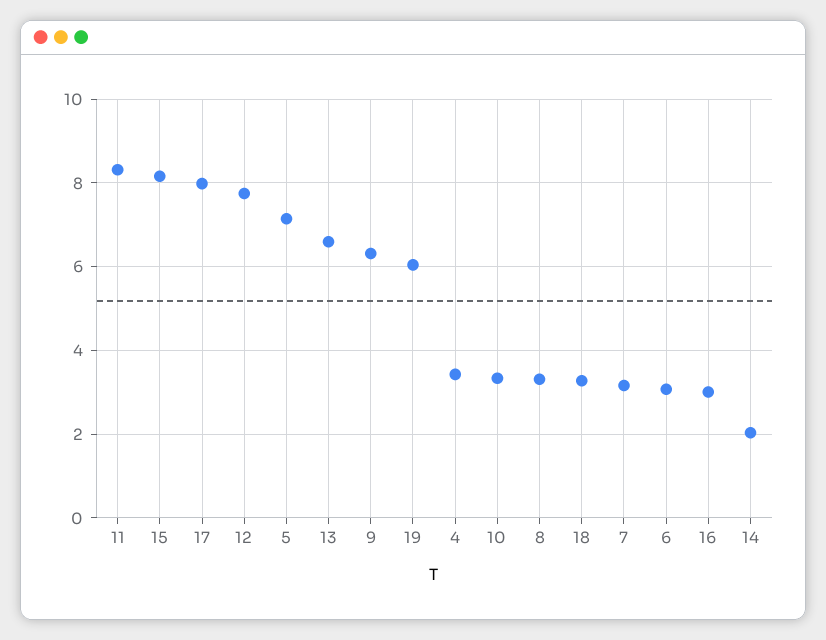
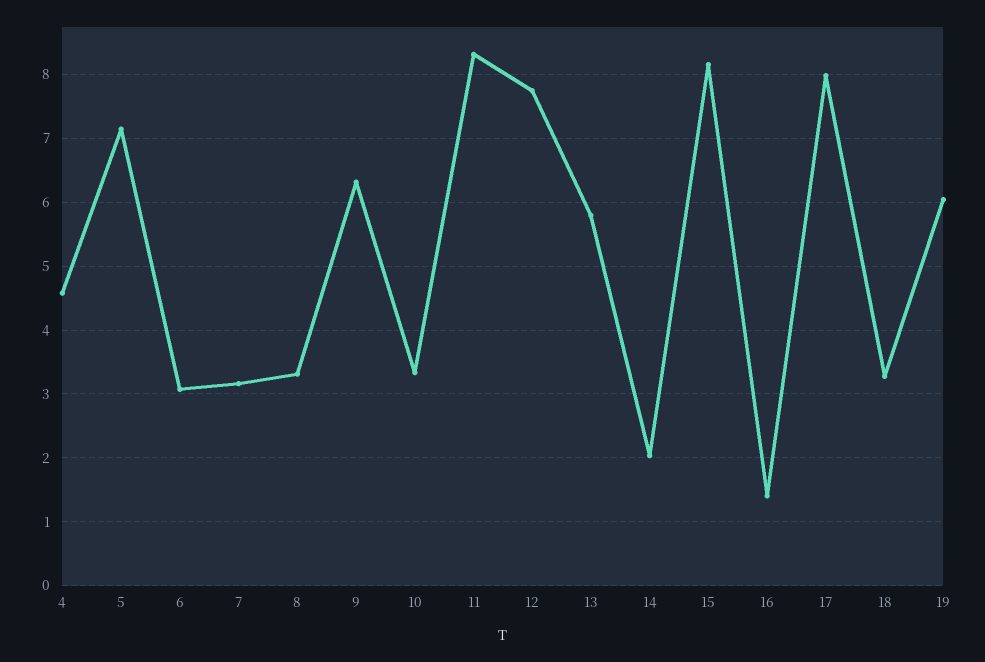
  {
    "11": 8.3,
    "15": 8.2,
    "17": 8,
    "12": 7.7,
    "5": 7.1,
-   "13": 6.6,
+   "13": 5.8,
    "9": 6.3,
    "19": 6,
-   "4": 3.4,
+   "4": 4.6,
    "10": 3.3,
    "8": 3.3,
    "18": 3.3,
    "7": 3.2,
    "6": 3.1,
-   "16": 3,
+   "16": 1.4,
    "14": 2
  }

